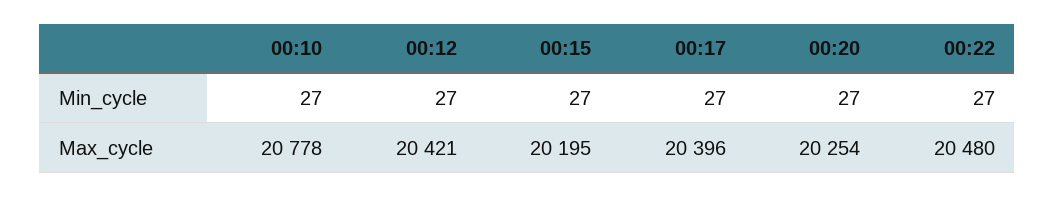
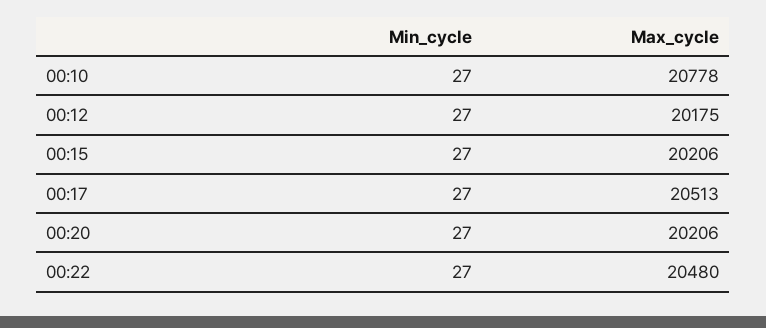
  {
    "00:10": {
      "Min_cycle": 27,
      "Max_cycle": 20778
    },
    "00:12": {
      "Min_cycle": 27,
-     "Max_cycle": 20421
+     "Max_cycle": 20175
    },
    "00:15": {
      "Min_cycle": 27,
-     "Max_cycle": 20195
+     "Max_cycle": 20206
    },
    "00:17": {
      "Min_cycle": 27,
-     "Max_cycle": 20396
+     "Max_cycle": 20513
    },
    "00:20": {
      "Min_cycle": 27,
-     "Max_cycle": 20254
+     "Max_cycle": 20206
    },
    "00:22": {
      "Min_cycle": 27,
      "Max_cycle": 20480
    }
  }

